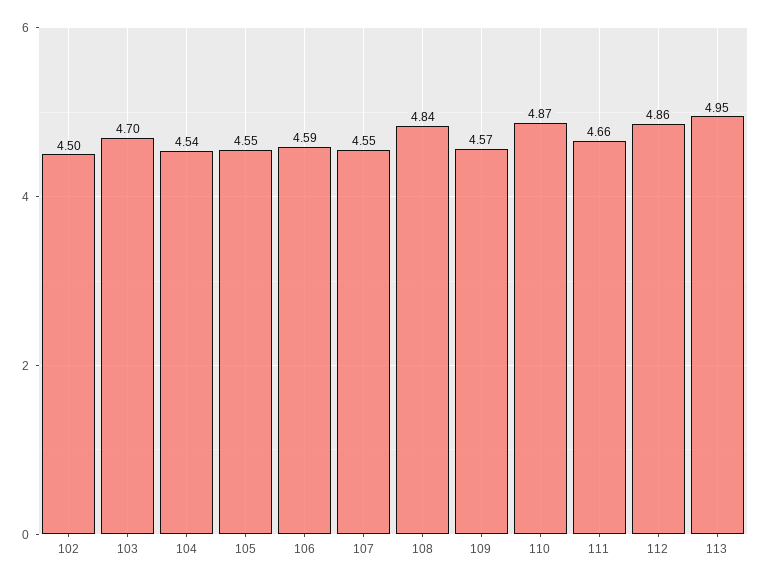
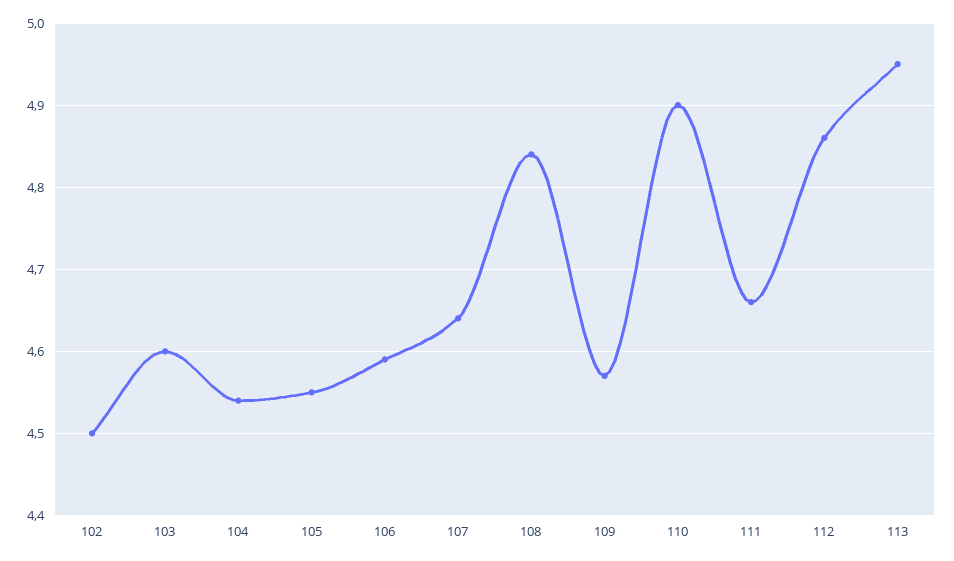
  {
    "102": 4.5,
-   "103": 4.7,
+   "103": 4.6,
    "104": 4.54,
    "105": 4.55,
    "106": 4.59,
-   "107": 4.55,
+   "107": 4.64,
    "108": 4.84,
    "109": 4.57,
-   "110": 4.87,
+   "110": 4.9,
    "111": 4.66,
    "112": 4.86,
    "113": 4.95
  }

